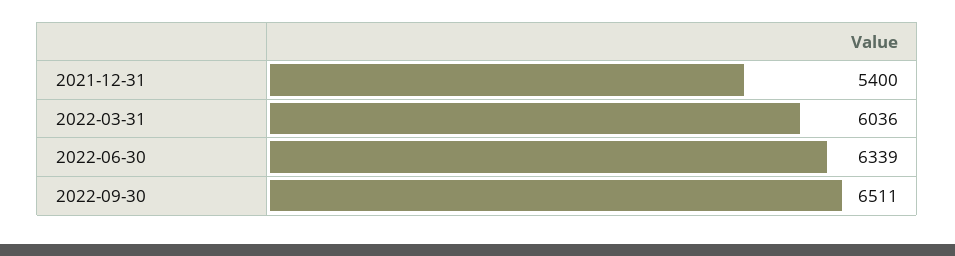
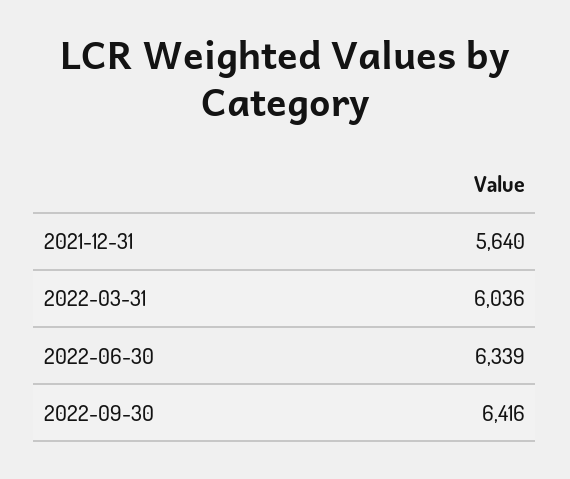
  {
-   "2021-12-31": 5400,
+   "2021-12-31": 5640,
    "2022-03-31": 6036,
    "2022-06-30": 6339,
-   "2022-09-30": 6511
+   "2022-09-30": 6416
  }

